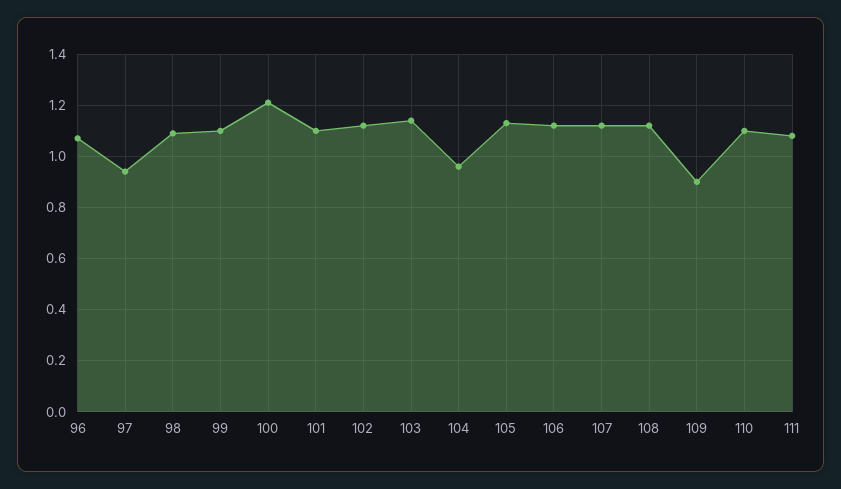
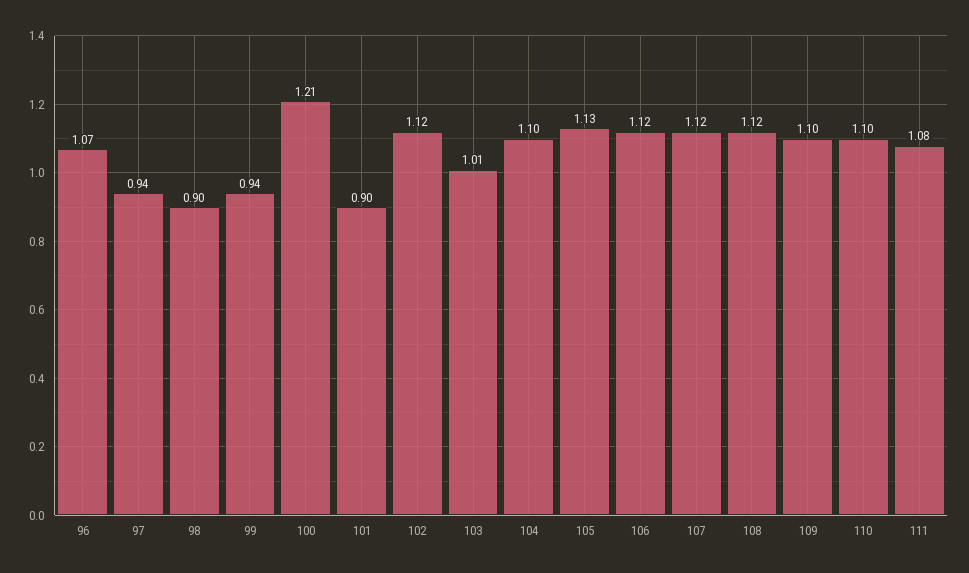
  {
    "96": 1.07,
    "97": 0.94,
-   "98": 1.1,
+   "98": 0.9,
-   "99": 1.1,
+   "99": 0.94,
    "100": 1.21,
-   "101": 1.1,
+   "101": 0.9,
    "102": 1.12,
-   "103": 1.15,
+   "103": 1.01,
-   "104": 0.95,
+   "104": 1.1,
    "105": 1.13,
    "106": 1.12,
    "107": 1.12,
    "108": 1.12,
-   "109": 0.9,
+   "109": 1.1,
    "110": 1.1,
    "111": 1.08
  }

